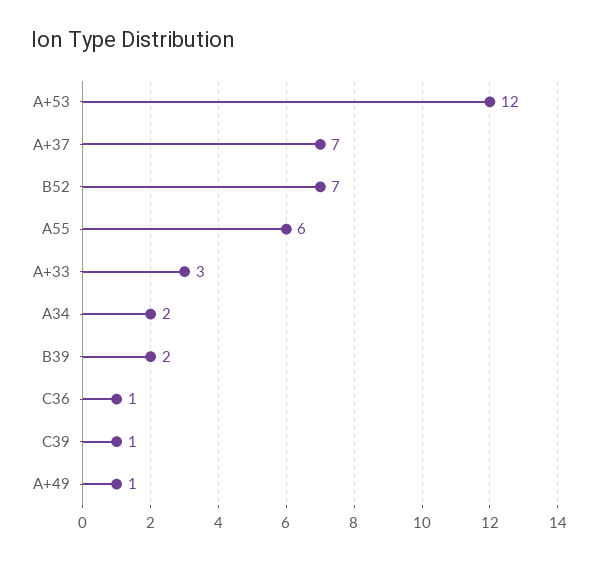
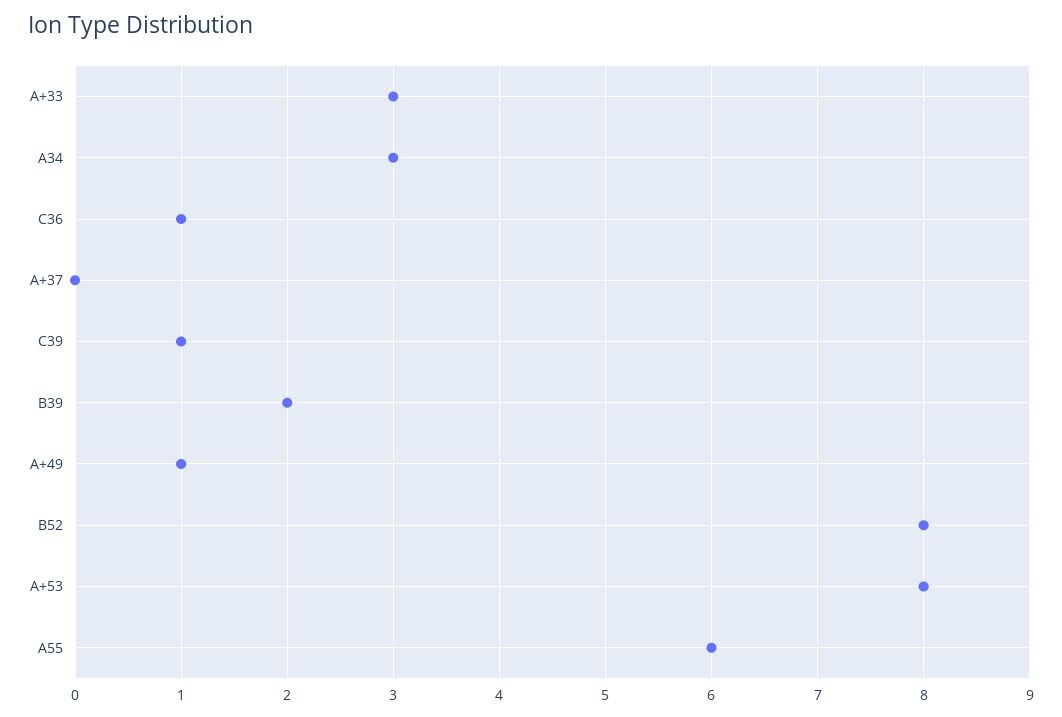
  {
-   "A+53": 12,
+   "A+53": 8,
-   "A+37": 7,
+   "A+37": 0,
-   "B52": 7,
+   "B52": 8,
    "A55": 6,
    "A+33": 3,
-   "A34": 2,
+   "A34": 3,
    "B39": 2,
    "C36": 1,
    "C39": 1,
    "A+49": 1
  }

